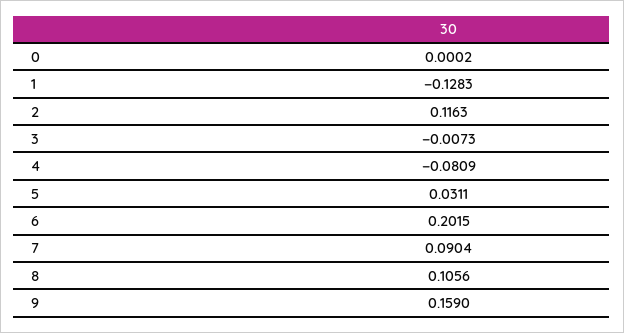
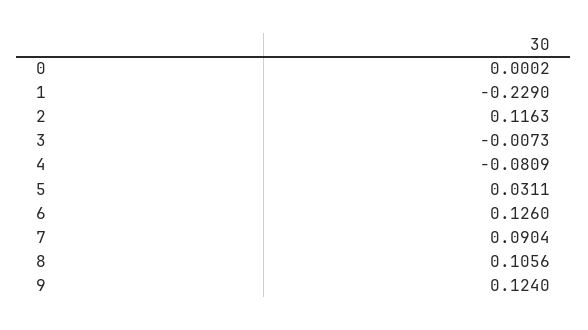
  {
    "0": 0.0002,
-   "1": -0.1283,
+   "1": -0.229,
    "2": 0.1163,
    "3": -0.0073,
    "4": -0.0809,
    "5": 0.0311,
-   "6": 0.2015,
+   "6": 0.126,
    "7": 0.0904,
    "8": 0.1056,
-   "9": 0.159
+   "9": 0.124
  }

